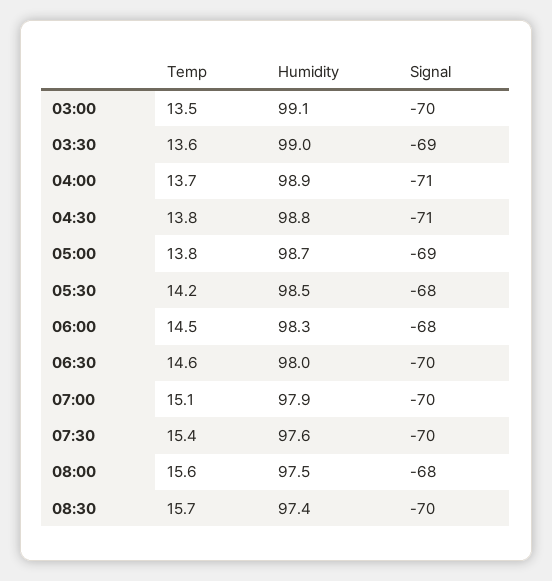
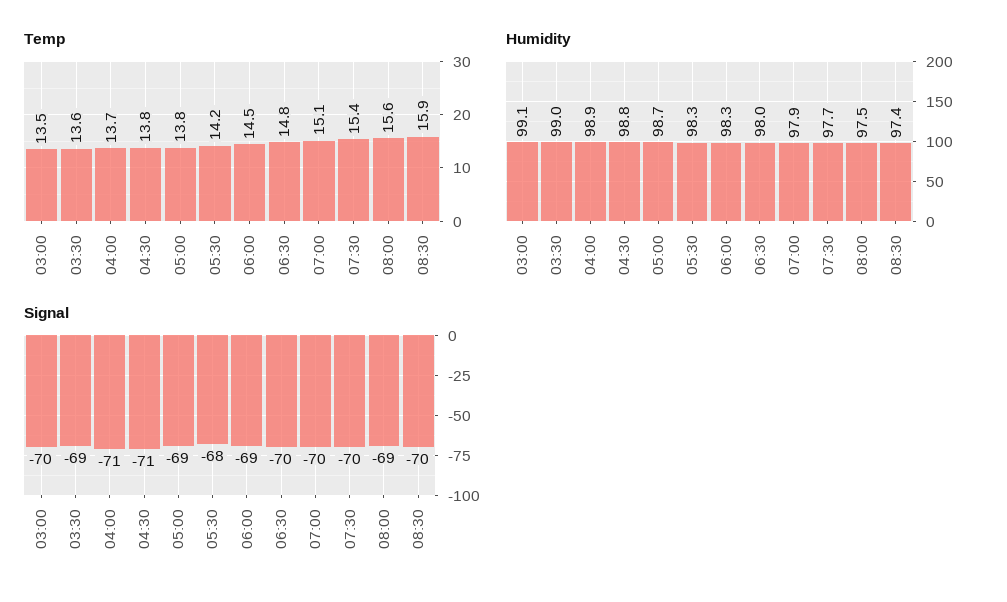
  {
    "Temp": {
      "03:00": 13.5,
      "03:30": 13.6,
      "04:00": 13.7,
      "04:30": 13.8,
      "05:00": 13.8,
      "05:30": 14.2,
      "06:00": 14.5,
-     "06:30": 14.6,
+     "06:30": 14.8,
      "07:00": 15.1,
      "07:30": 15.4,
      "08:00": 15.6,
-     "08:30": 15.7
+     "08:30": 15.9
    },
    "Humidity": {
      "03:00": 99.1,
      "03:30": 99,
      "04:00": 98.9,
      "04:30": 98.8,
      "05:00": 98.7,
-     "05:30": 98.5,
+     "05:30": 98.3,
      "06:00": 98.3,
      "06:30": 98,
      "07:00": 97.9,
-     "07:30": 97.6,
+     "07:30": 97.7,
      "08:00": 97.5,
      "08:30": 97.4
    },
    "Signal": {
      "03:00": -70,
      "03:30": -69,
      "04:00": -71,
      "04:30": -71,
      "05:00": -69,
      "05:30": -68,
-     "06:00": -68,
+     "06:00": -69,
      "06:30": -70,
      "07:00": -70,
      "07:30": -70,
-     "08:00": -68,
+     "08:00": -69,
      "08:30": -70
    }
  }

